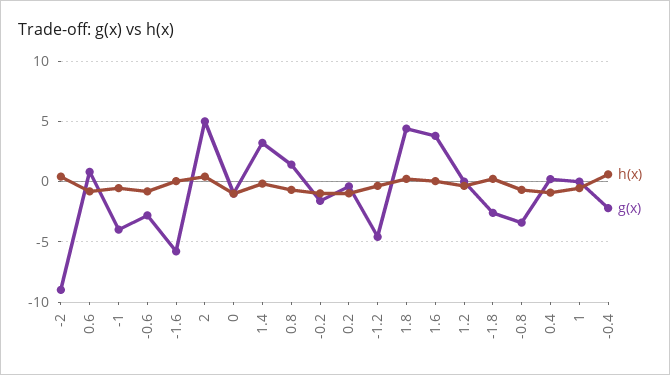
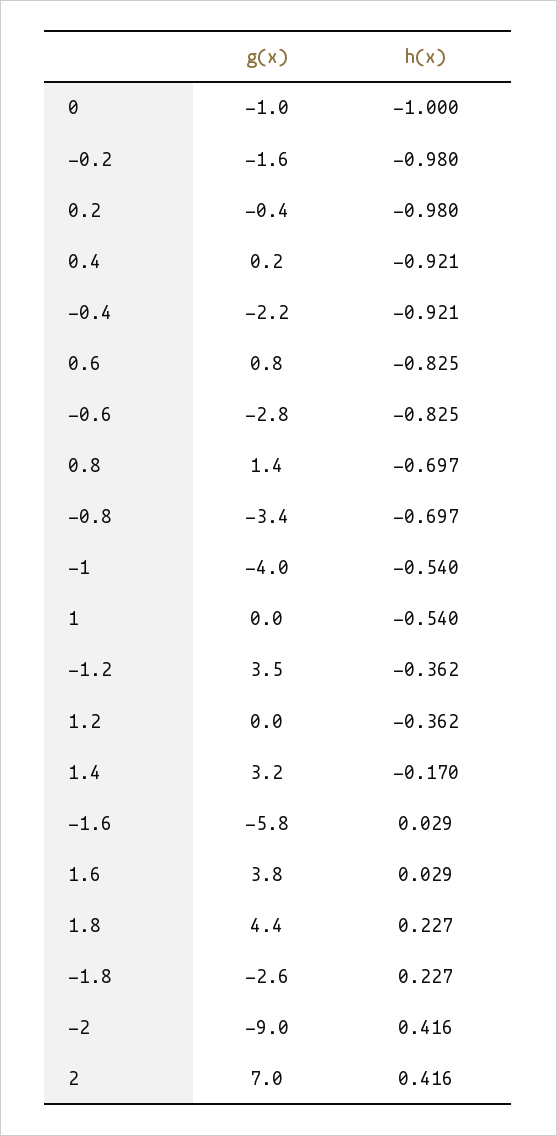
  {
    "h(x)": {
      "-2": 0.416,
      "0.6": -0.825,
      "-1": -0.54,
      "-0.6": -0.825,
      "-1.6": 0.029,
      "2": 0.416,
      "0": -1,
      "1.4": -0.17,
      "0.8": -0.697,
      "-0.2": -0.98,
      "0.2": -0.98,
      "-1.2": -0.362,
      "1.8": 0.227,
      "1.6": 0.029,
      "1.2": -0.362,
      "-1.8": 0.227,
      "-0.8": -0.697,
      "0.4": -0.921,
      "1": -0.54,
-     "-0.4": 0.5
+     "-0.4": -0.921
    },
    "g(x)": {
      "-2": -9,
      "0.6": 0.8,
      "-1": -4,
      "-0.6": -2.8,
      "-1.6": -5.8,
-     "2": 5,
+     "2": 7,
      "0": -1,
      "1.4": 3.2,
      "0.8": 1.4,
      "-0.2": -1.6,
      "0.2": -0.4,
-     "-1.2": -4.5,
+     "-1.2": 3.5,
      "1.8": 4.4,
      "1.6": 3.8,
      "1.2": 0,
      "-1.8": -2.6,
      "-0.8": -3.4,
      "0.4": 0.2,
      "1": 0,
      "-0.4": -2.2
    }
  }

